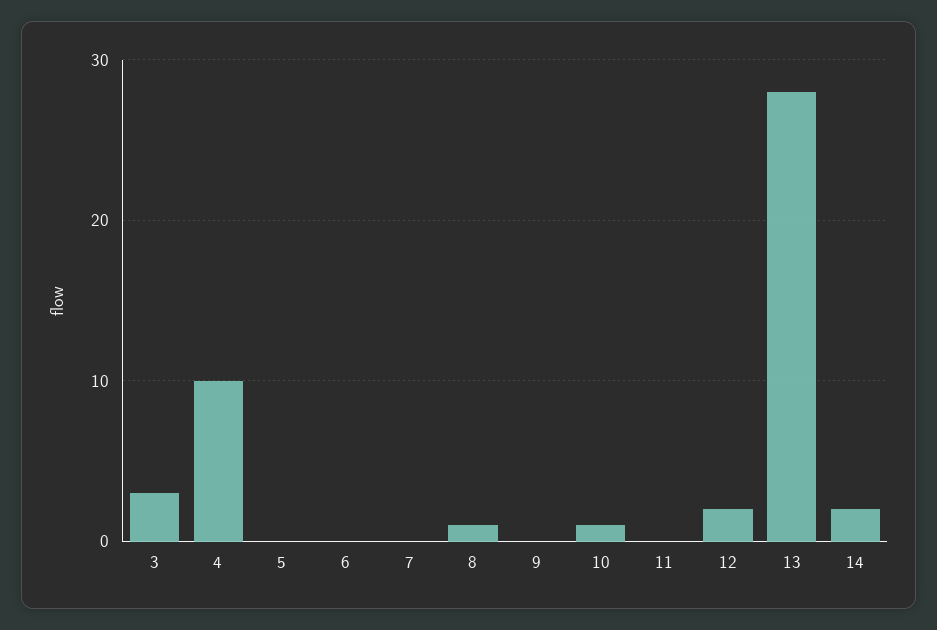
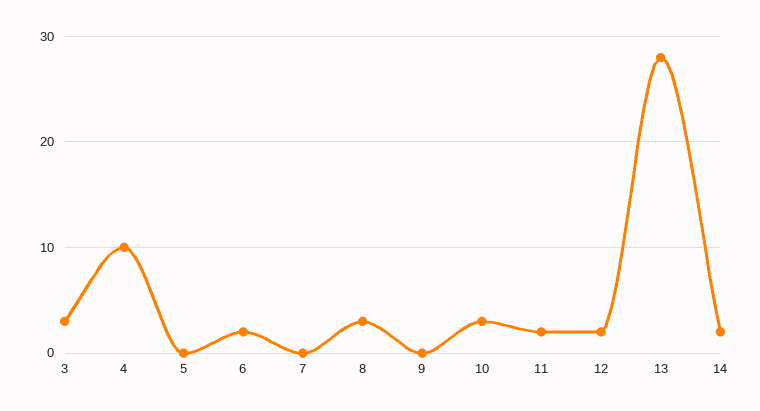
  {
    "3": 3,
    "4": 10,
    "5": 0,
-   "6": 0,
+   "6": 2,
    "7": 0,
-   "8": 1,
+   "8": 3,
    "9": 0,
-   "10": 1,
+   "10": 3,
-   "11": 0,
+   "11": 2,
    "12": 2,
    "13": 28,
    "14": 2
  }

